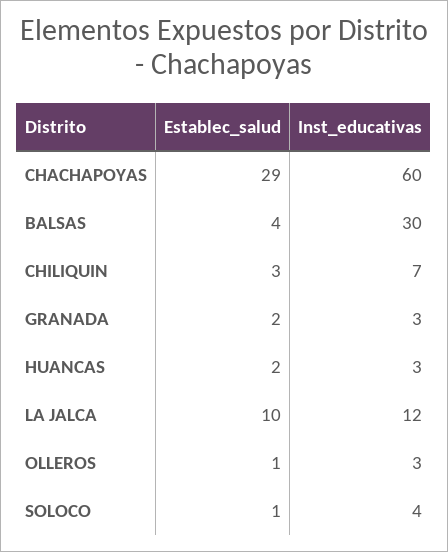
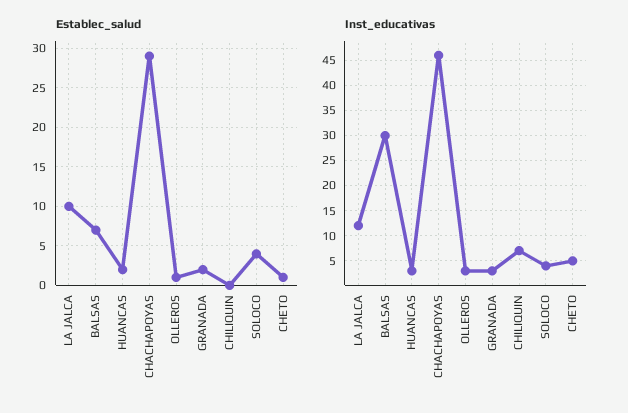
  {
    "Establec_salud": {
      "CHACHAPOYAS": 29,
-     "BALSAS": 4,
+     "BALSAS": 7,
-     "CHILIQUIN": 3,
+     "CHILIQUIN": 0,
      "GRANADA": 2,
      "HUANCAS": 2,
      "LA JALCA": 10,
      "OLLEROS": 1,
-     "SOLOCO": 1
+     "SOLOCO": 4,
+     "CHETO": 1
    },
    "Inst_educativas": {
-     "CHACHAPOYAS": 60,
+     "CHACHAPOYAS": 45,
      "BALSAS": 30,
      "CHILIQUIN": 7,
      "GRANADA": 3,
      "HUANCAS": 3,
      "LA JALCA": 12,
      "OLLEROS": 3,
-     "SOLOCO": 4
+     "SOLOCO": 4,
+     "CHETO": 5
    }
  }

